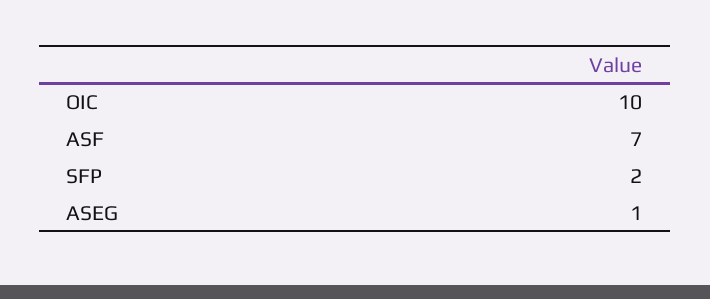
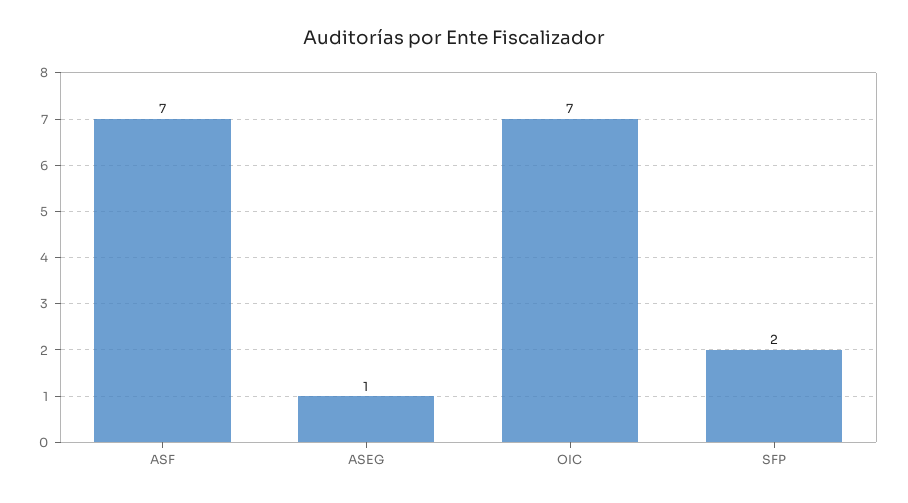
  {
-   "OIC": 10,
+   "OIC": 7,
    "ASF": 7,
    "SFP": 2,
    "ASEG": 1
  }

